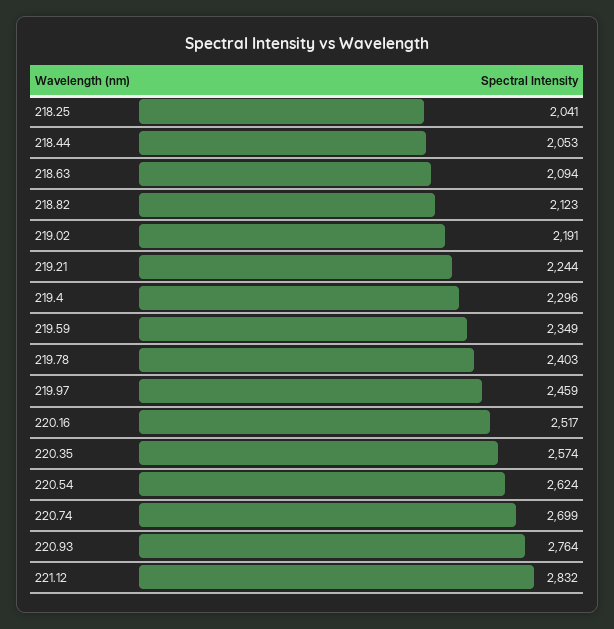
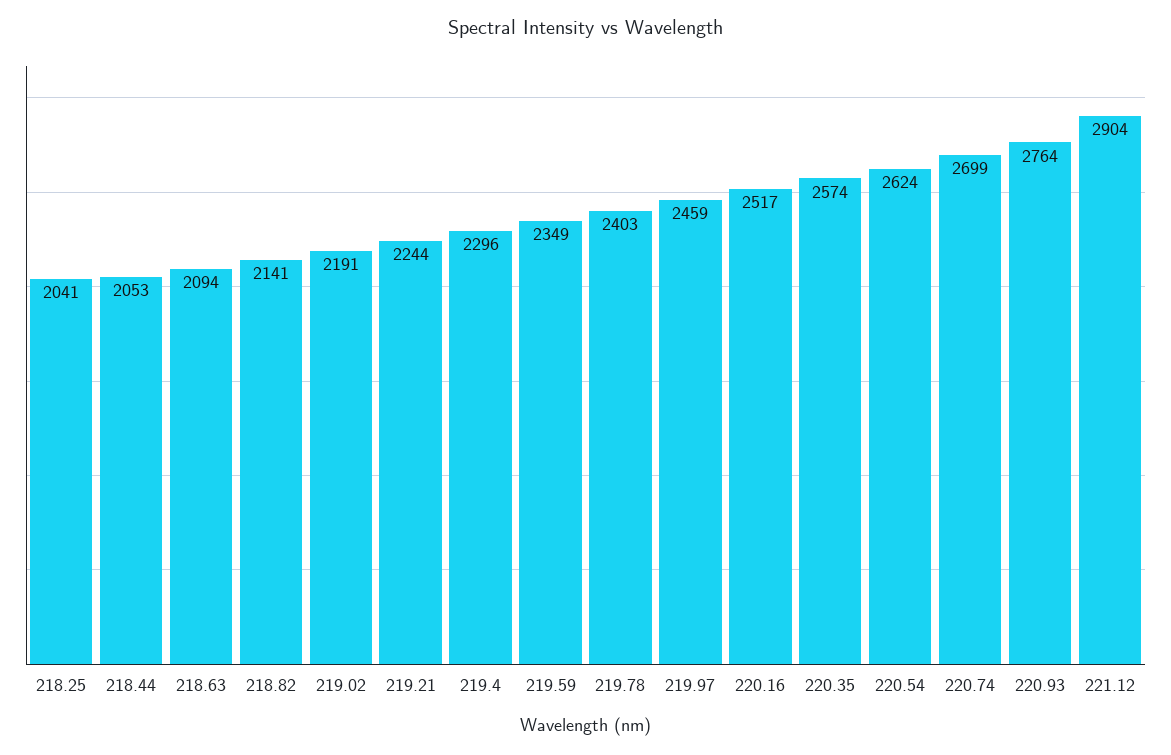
  {
    "218.25": 2041,
    "218.44": 2053,
    "218.63": 2094,
-   "218.82": 2123,
+   "218.82": 2141,
    "219.02": 2191,
    "219.21": 2244,
    "219.4": 2296,
    "219.59": 2349,
    "219.78": 2403,
    "219.97": 2459,
    "220.16": 2517,
    "220.35": 2574,
    "220.54": 2624,
    "220.74": 2699,
    "220.93": 2764,
-   "221.12": 2832
+   "221.12": 2904
  }

